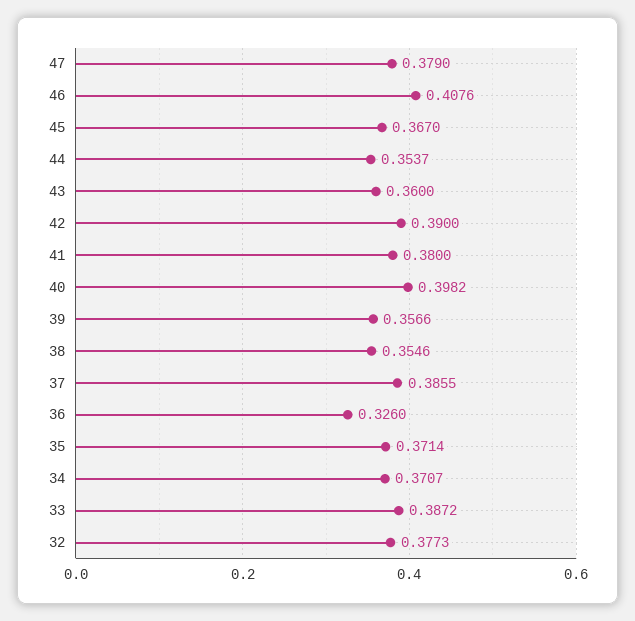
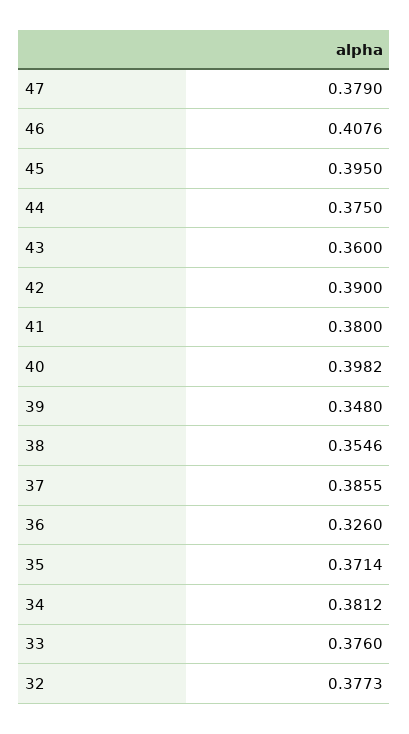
  {
    "47": 0.379,
    "46": 0.4076,
-   "45": 0.367,
+   "45": 0.395,
-   "44": 0.3537,
+   "44": 0.375,
    "43": 0.36,
    "42": 0.39,
    "41": 0.38,
    "40": 0.3982,
-   "39": 0.3566,
+   "39": 0.348,
    "38": 0.3546,
    "37": 0.3855,
    "36": 0.326,
    "35": 0.3714,
-   "34": 0.3707,
+   "34": 0.3812,
-   "33": 0.3872,
+   "33": 0.376,
    "32": 0.3773
  }

